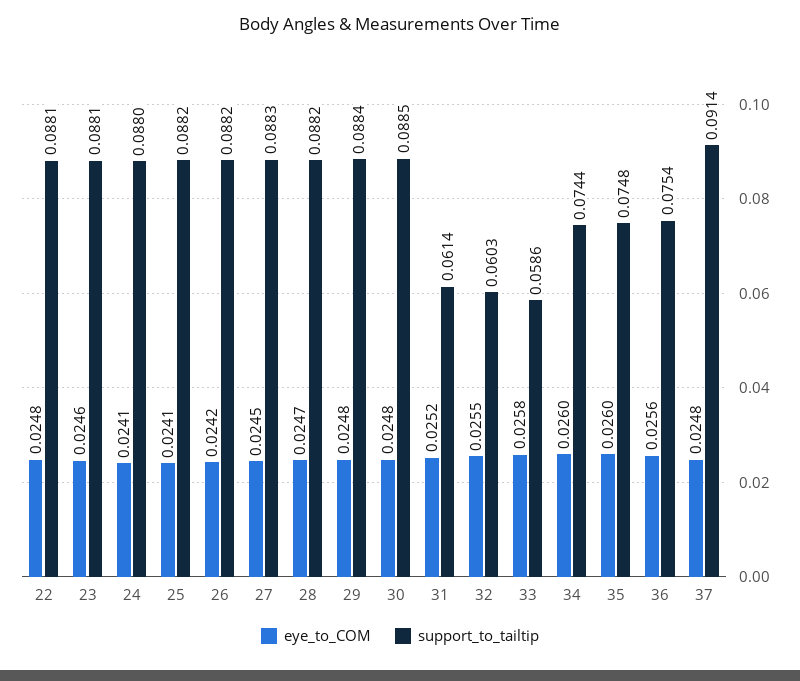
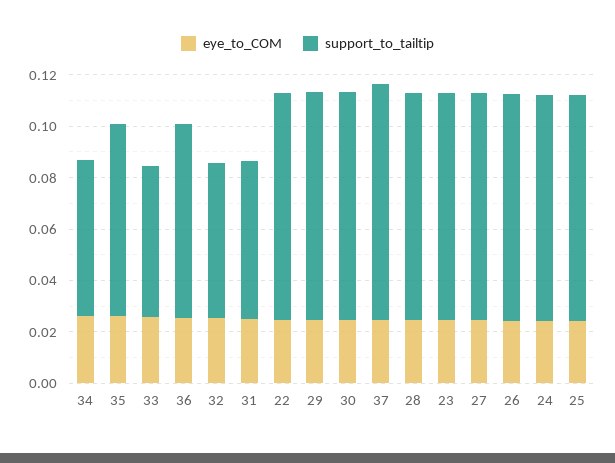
  {
    "eye_to_COM": {
      "22": 0.0248,
      "23": 0.0246,
      "24": 0.0241,
      "25": 0.0241,
      "26": 0.0242,
      "27": 0.0245,
      "28": 0.0247,
      "29": 0.0248,
      "30": 0.0248,
      "31": 0.0252,
      "32": 0.0255,
      "33": 0.0258,
      "34": 0.026,
      "35": 0.026,
      "36": 0.0256,
      "37": 0.0248
    },
    "support_to_tailtip": {
      "22": 0.0881,
      "23": 0.0881,
      "24": 0.088,
      "25": 0.0882,
      "26": 0.0882,
      "27": 0.0883,
      "28": 0.0882,
      "29": 0.0884,
      "30": 0.0885,
      "31": 0.0614,
      "32": 0.0603,
      "33": 0.0586,
-     "34": 0.0744,
+     "34": 0.06,
      "35": 0.0748,
      "36": 0.0754,
      "37": 0.0914
    }
  }

